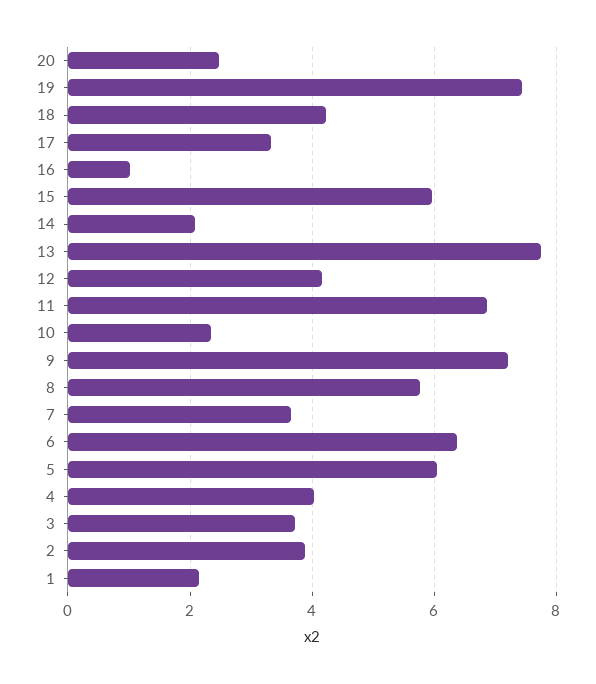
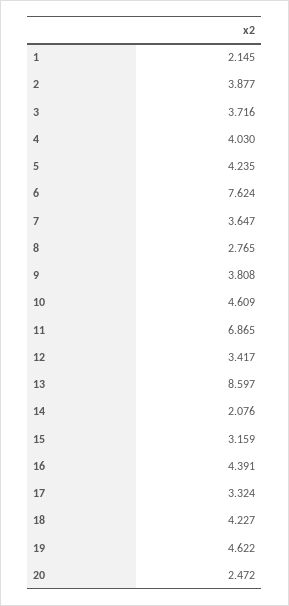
  {
    "20": 2.472,
-   "19": 7.4,
+   "19": 4.622,
    "18": 4.227,
    "17": 3.324,
-   "16": 1,
+   "16": 4.391,
-   "15": 6,
+   "15": 3.159,
    "14": 2.076,
-   "13": 7.8,
+   "13": 8.597,
-   "12": 4.2,
+   "12": 3.417,
    "11": 6.865,
-   "10": 2.4,
+   "10": 4.609,
-   "9": 7.2,
+   "9": 3.808,
-   "8": 5.8,
+   "8": 2.765,
    "7": 3.647,
-   "6": 6.4,
+   "6": 7.624,
-   "5": 6,
+   "5": 4.235,
    "4": 4.03,
    "3": 3.716,
    "2": 3.877,
    "1": 2.145
  }

